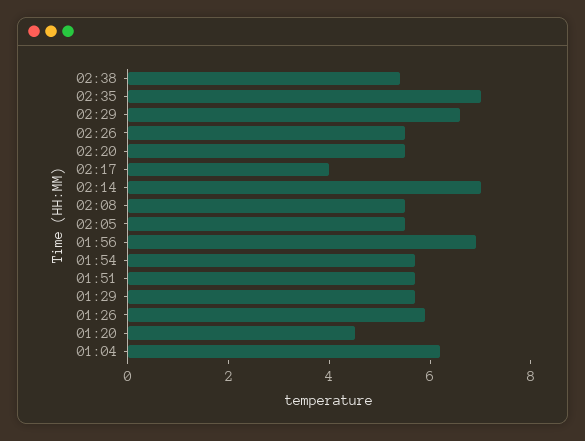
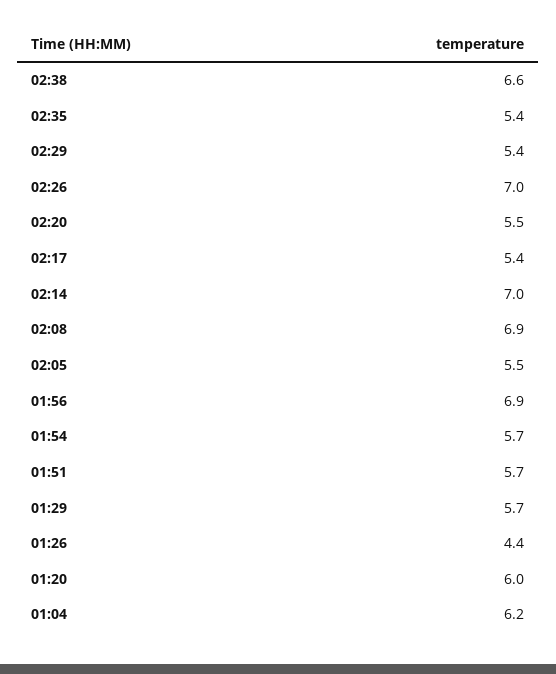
  {
-   "02:38": 5.5,
+   "02:38": 6.6,
-   "02:35": 7,
+   "02:35": 5.4,
-   "02:29": 6.5,
+   "02:29": 5.4,
-   "02:26": 5.5,
+   "02:26": 7,
    "02:20": 5.5,
-   "02:17": 4,
+   "02:17": 5.4,
    "02:14": 7,
-   "02:08": 5.5,
+   "02:08": 6.9,
    "02:05": 5.5,
    "01:56": 6.9,
    "01:54": 5.7,
    "01:51": 5.7,
    "01:29": 5.7,
-   "01:26": 6,
+   "01:26": 4.4,
-   "01:20": 4.5,
+   "01:20": 6,
    "01:04": 6.2
  }

